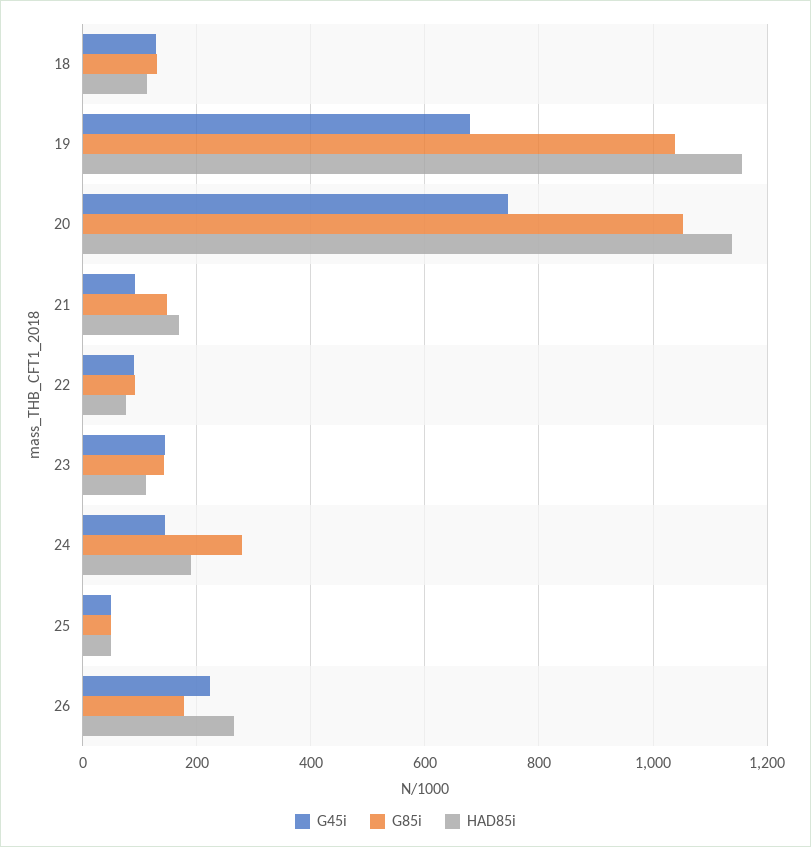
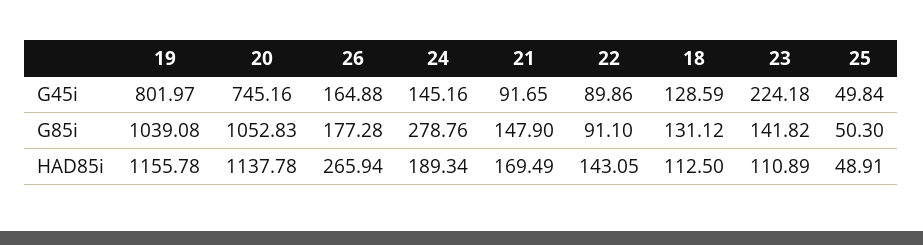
  {
    "G45i": {
      "18": 128.59,
-     "19": 680,
+     "19": 801.97,
      "20": 745.16,
      "21": 91.65,
      "22": 89.86,
-     "23": 140,
+     "23": 224.18,
      "24": 145.16,
      "25": 49.84,
-     "26": 220
+     "26": 164.88
    },
    "G85i": {
      "18": 131.12,
      "19": 1039.08,
      "20": 1052.83,
      "21": 147.9,
      "22": 91.1,
      "23": 141.82,
      "24": 278.76,
      "25": 50.3,
      "26": 177.28
    },
    "HAD85i": {
      "18": 112.5,
      "19": 1155.78,
      "20": 1137.78,
      "21": 169.49,
-     "22": 80,
+     "22": 143.05,
      "23": 110.89,
      "24": 189.34,
      "25": 48.91,
      "26": 265.94
    }
  }

